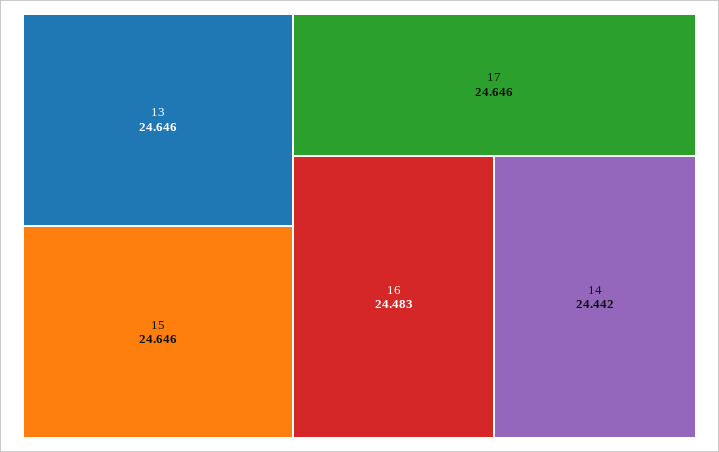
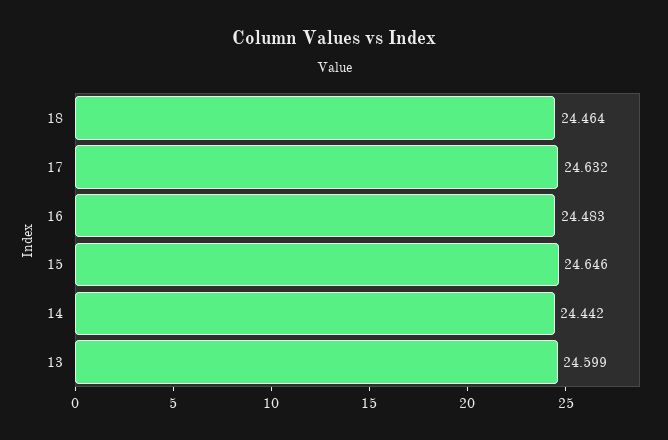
  {
-   "13": 24.646,
+   "13": 24.599,
    "15": 24.646,
-   "17": 24.646,
+   "17": 24.632,
    "16": 24.483,
-   "14": 24.442
+   "14": 24.442,
+   "18": 24.464
  }

